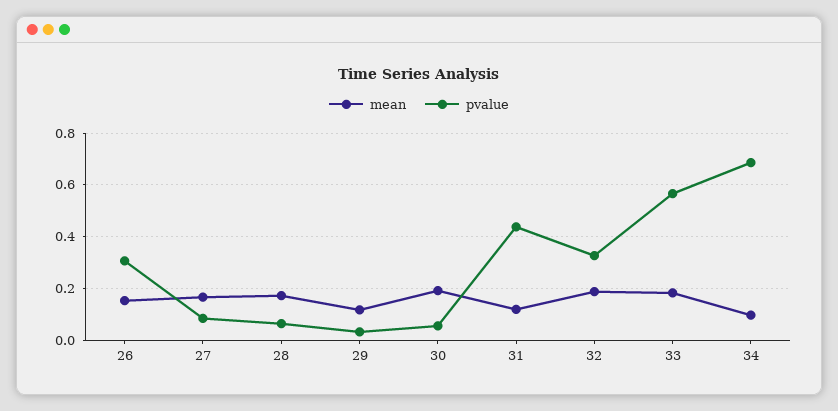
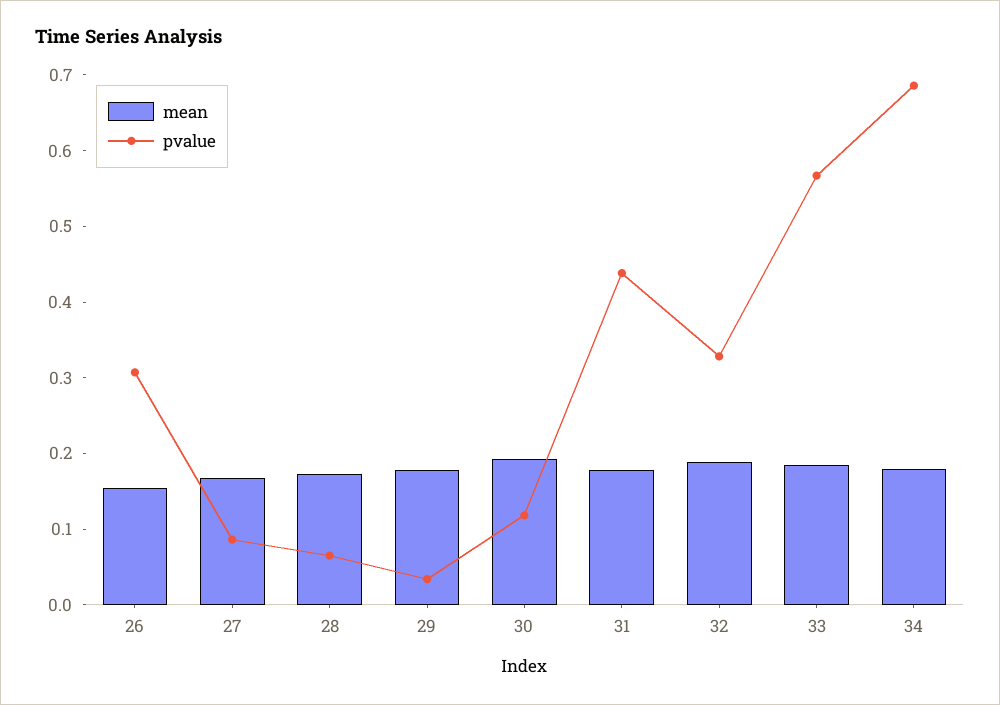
  {
    "mean": {
      "26": 0.16,
      "27": 0.16,
      "28": 0.18,
-     "29": 0.125,
+     "29": 0.18,
      "30": 0.2,
-     "31": 0.125,
+     "31": 0.18,
      "32": 0.18,
      "33": 0.18,
-     "34": 0.1
+     "34": 0.18
    },
    "pvalue": {
      "26": 0.3,
      "27": 0.08,
      "28": 0.06,
      "29": 0.04,
-     "30": 0.05,
+     "30": 0.12,
      "31": 0.44,
      "32": 0.32,
      "33": 0.56,
      "34": 0.68
    }
  }

